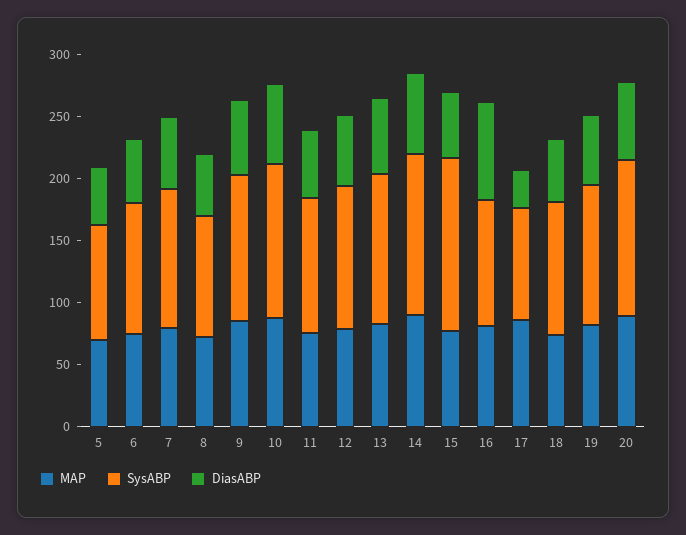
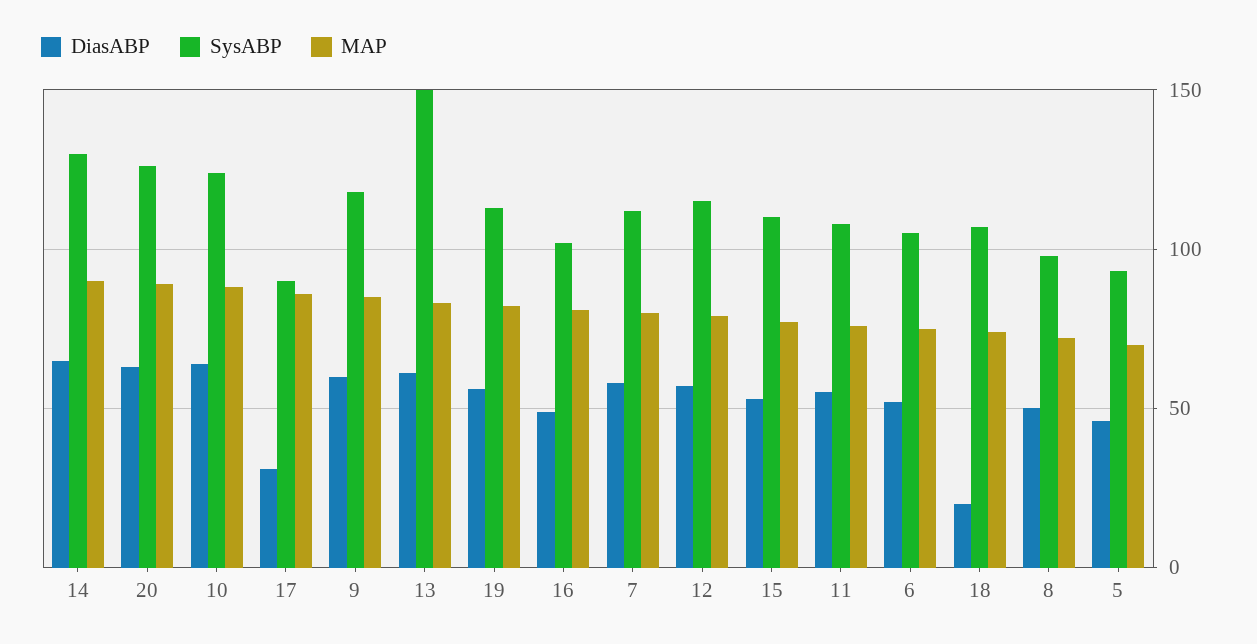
  {
    "MAP": {
      "5": 70,
      "6": 75,
      "7": 80,
      "8": 70,
      "9": 85,
      "10": 90,
      "11": 75,
      "12": 80,
      "13": 85,
      "14": 90,
      "15": 75,
      "16": 80,
      "17": 85,
      "18": 75,
      "19": 80,
      "20": 90
    },
    "SysABP": {
      "5": 95,
      "6": 105,
      "7": 110,
      "8": 100,
      "9": 120,
      "10": 125,
      "11": 110,
      "12": 115,
-     "13": 120,
+     "13": 150,
      "14": 130,
-     "15": 140,
+     "15": 110,
      "16": 100,
      "17": 90,
      "18": 105,
      "19": 115,
      "20": 125
    },
    "DiasABP": {
      "5": 45,
      "6": 50,
      "7": 60,
      "8": 50,
      "9": 60,
      "10": 65,
      "11": 55,
      "12": 55,
      "13": 60,
      "14": 65,
      "15": 55,
-     "16": 80,
+     "16": 50,
      "17": 30,
-     "18": 50,
+     "18": 20,
      "19": 55,
      "20": 65
    }
  }

